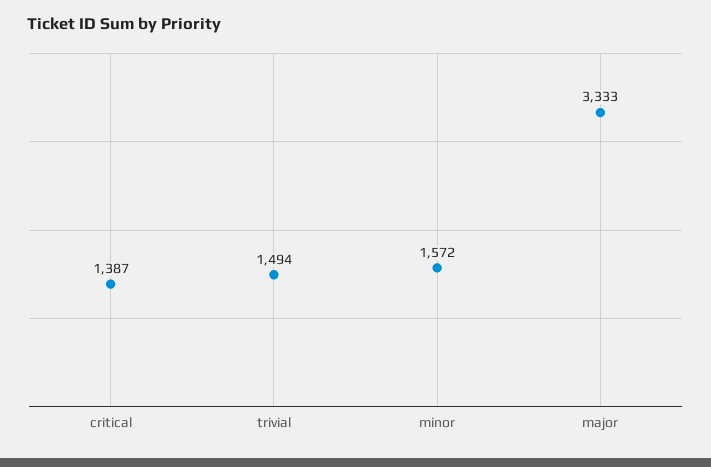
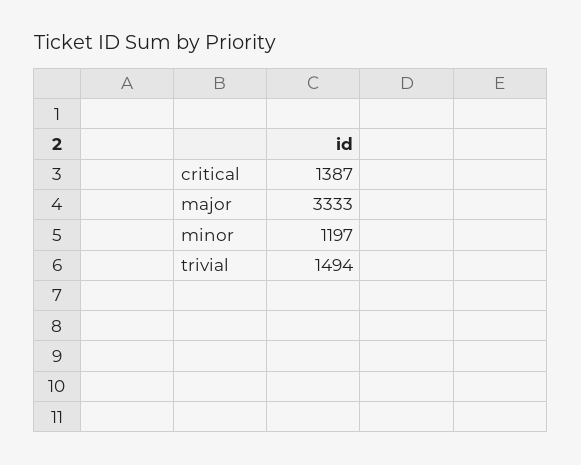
  {
    "critical": 1387,
    "trivial": 1494,
-   "minor": 1572,
+   "minor": 1197,
    "major": 3333
  }

